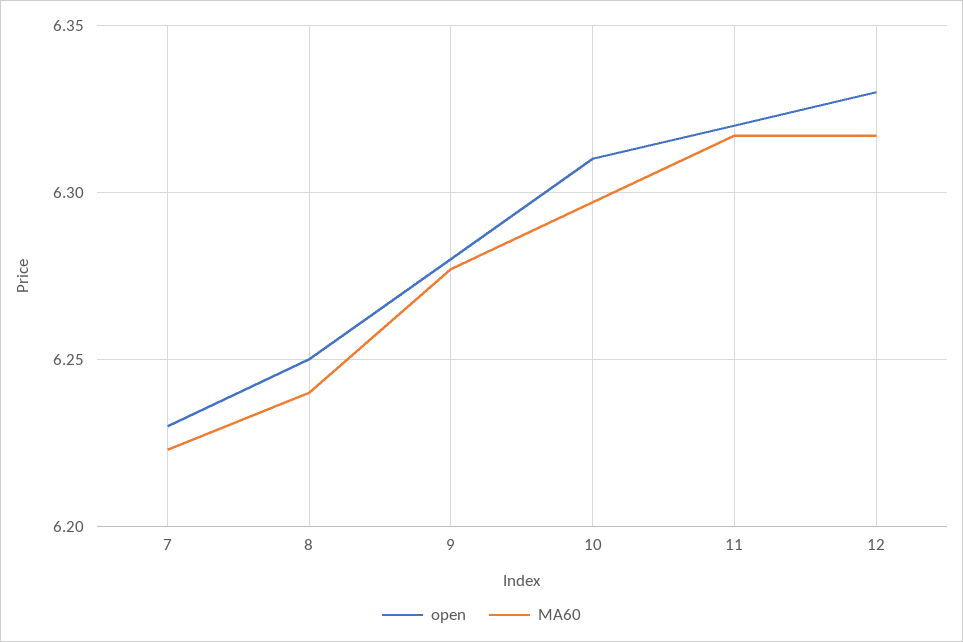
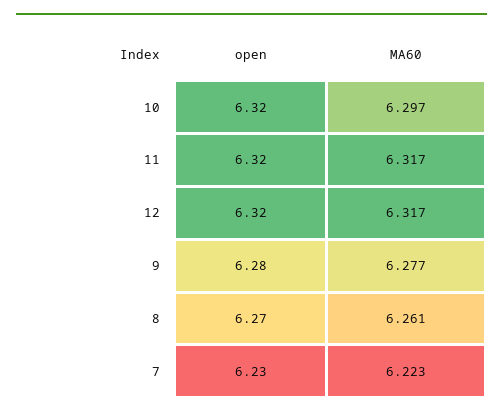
  {
    "open": {
      "7": 6.23,
-     "8": 6.25,
+     "8": 6.27,
      "9": 6.28,
-     "10": 6.31,
+     "10": 6.32,
      "11": 6.32,
-     "12": 6.33
+     "12": 6.32
    },
    "MA60": {
      "7": 6.223,
-     "8": 6.24,
+     "8": 6.261,
      "9": 6.277,
      "10": 6.297,
      "11": 6.317,
      "12": 6.317
    }
  }

